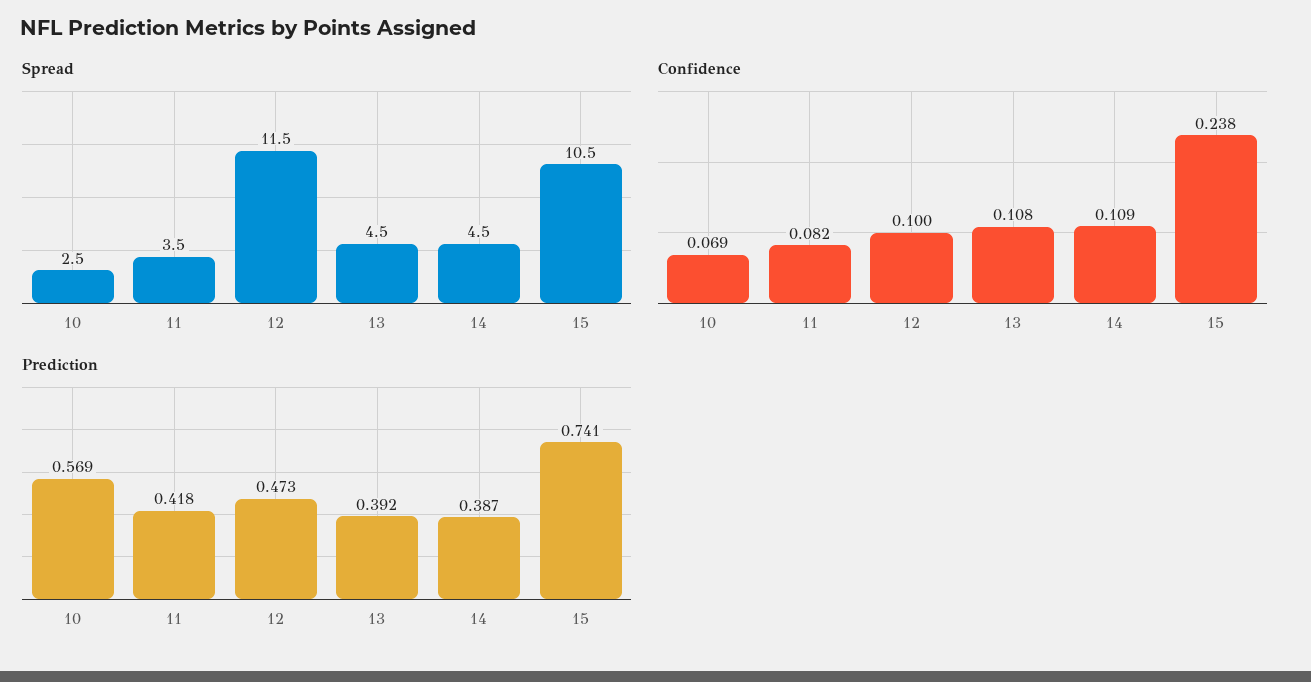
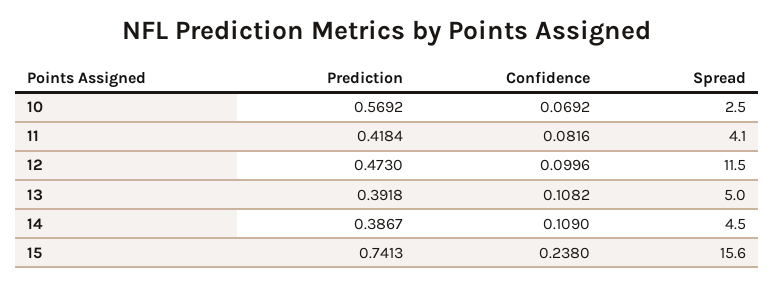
  {
    "Spread": {
      "10": 2.5,
-     "11": 3.5,
+     "11": 4.1,
      "12": 11.5,
-     "13": 4.5,
+     "13": 5,
      "14": 4.5,
-     "15": 10.5
+     "15": 15.6
    },
    "Confidence": {
      "10": 0.0692,
      "11": 0.0816,
      "12": 0.0996,
      "13": 0.1082,
      "14": 0.109,
      "15": 0.238
    },
    "Prediction": {
      "10": 0.5692,
      "11": 0.4184,
      "12": 0.473,
      "13": 0.3918,
      "14": 0.3867,
      "15": 0.7413
    }
  }

